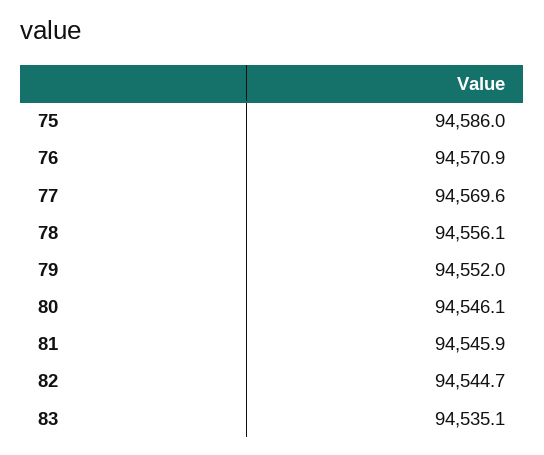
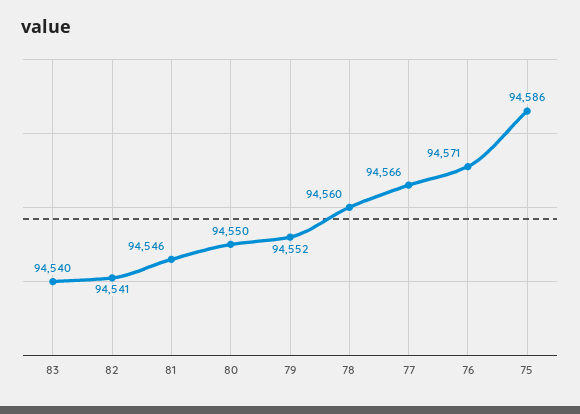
  {
    "75": 94586,
    "76": 94570.9,
-   "77": 94569.6,
+   "77": 94566,
-   "78": 94556.1,
+   "78": 94560,
    "79": 94552,
-   "80": 94546.1,
+   "80": 94550,
    "81": 94545.9,
-   "82": 94544.7,
+   "82": 94541,
-   "83": 94535.1
+   "83": 94540
  }

